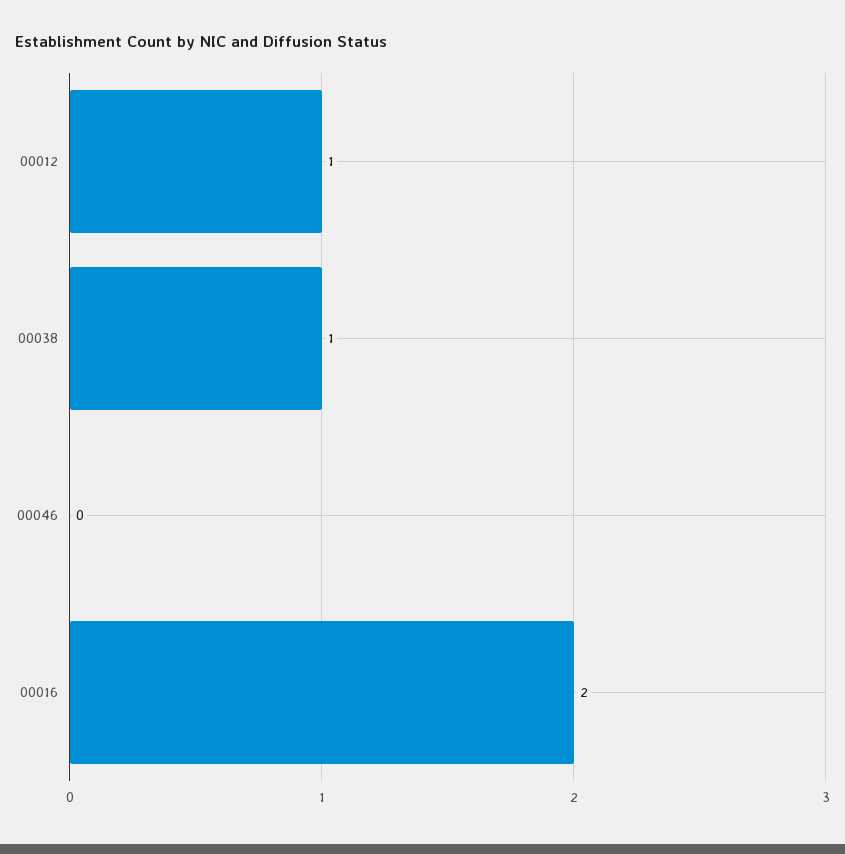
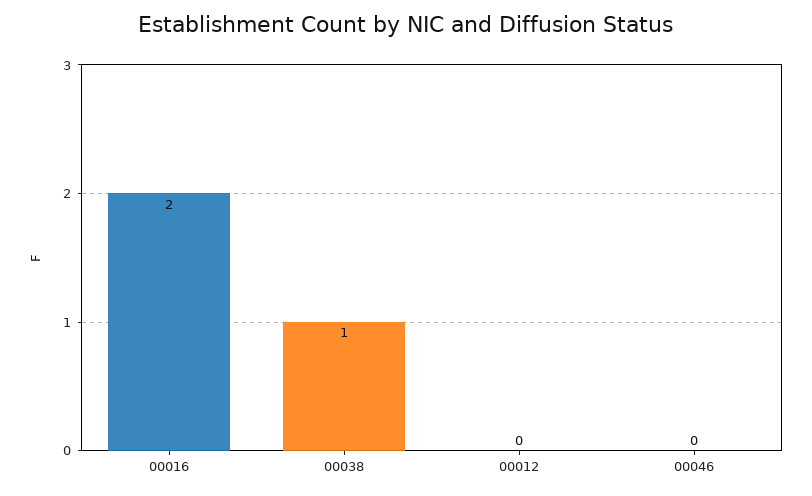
  {
-   "00012": 1,
+   "00012": 0,
    "00038": 1,
    "00046": 0,
    "00016": 2
  }

